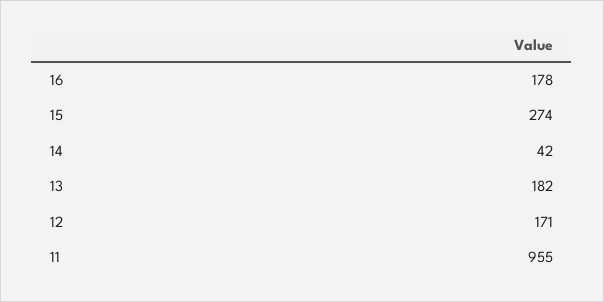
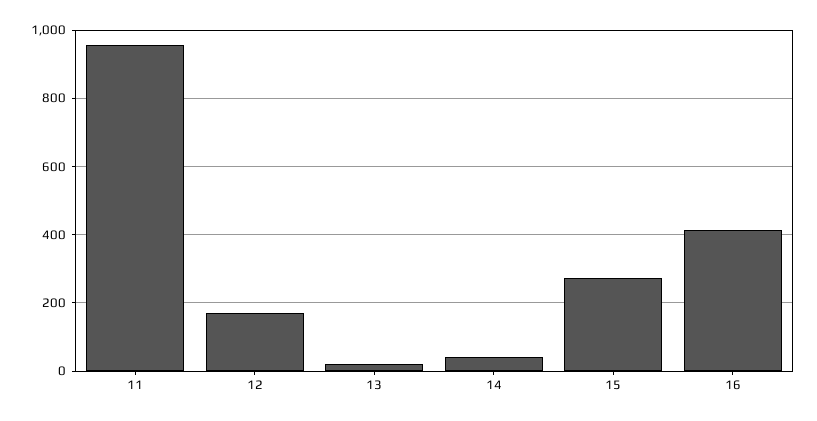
  {
-   "16": 178,
+   "16": 420,
    "15": 274,
    "14": 42,
-   "13": 182,
+   "13": 20,
    "12": 171,
    "11": 955
  }

